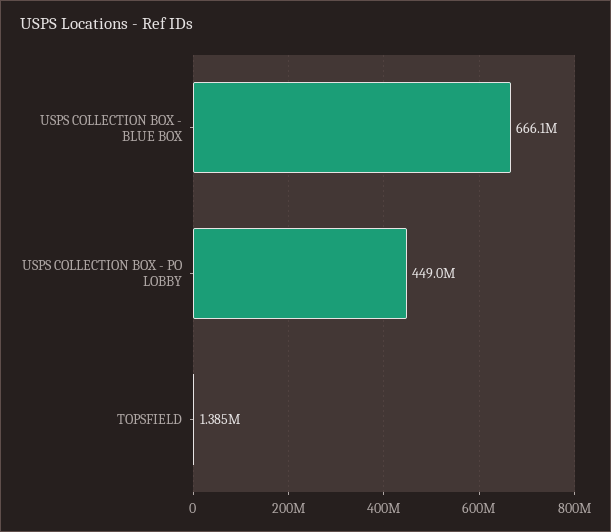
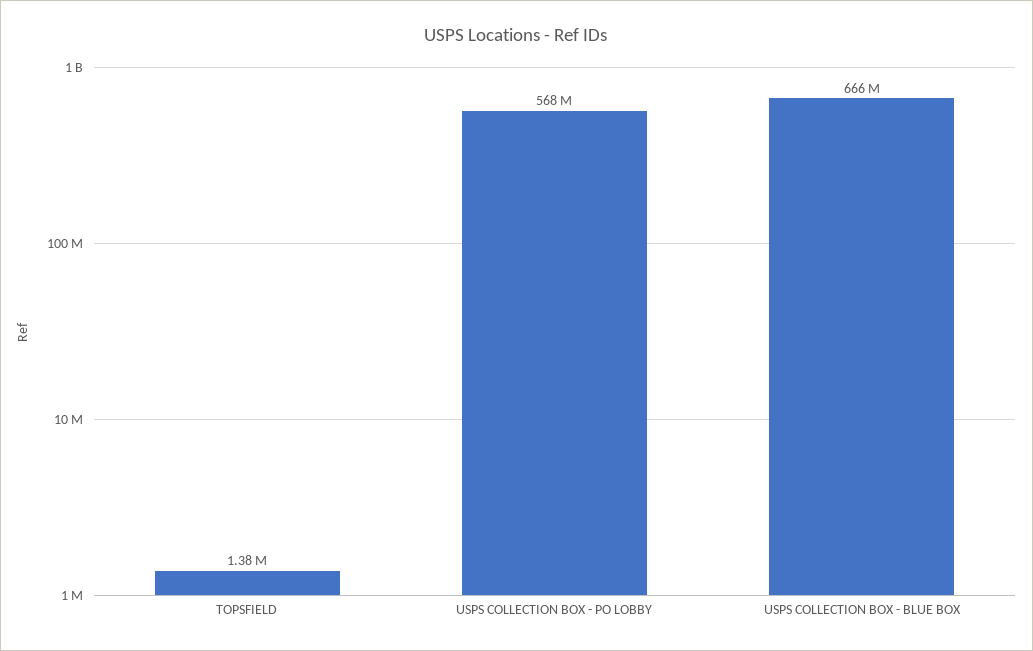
  {
    "USPS COLLECTION BOX - BLUE BOX": 666100000,
-   "USPS COLLECTION BOX - PO LOBBY": 449000000,
+   "USPS COLLECTION BOX - PO LOBBY": 568000000,
    "TOPSFIELD": 1385000
  }

